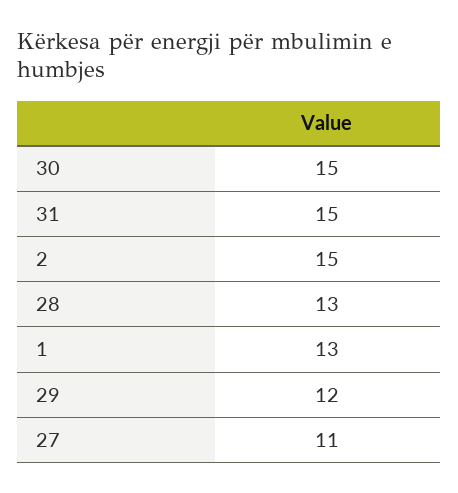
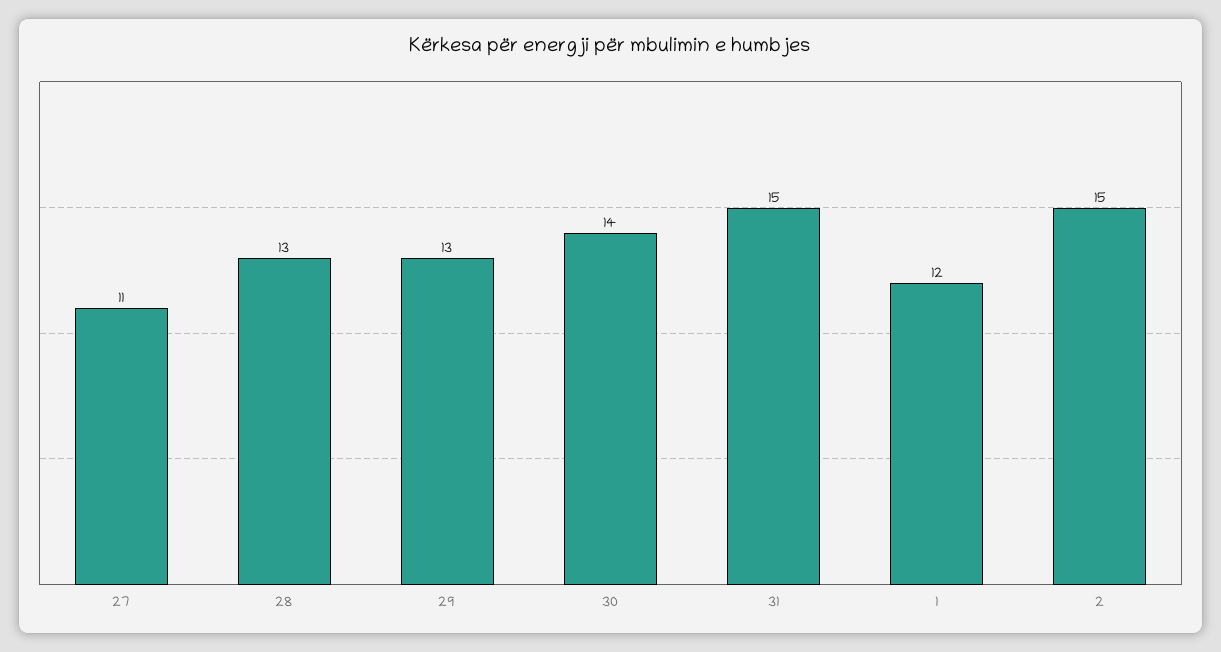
  {
-   "30": 15,
+   "30": 14,
    "31": 15,
    "2": 15,
    "28": 13,
-   "1": 13,
+   "1": 12,
-   "29": 12,
+   "29": 13,
    "27": 11
  }

